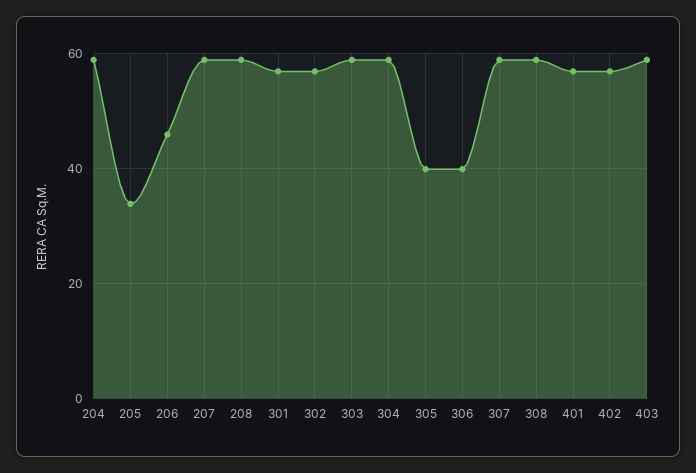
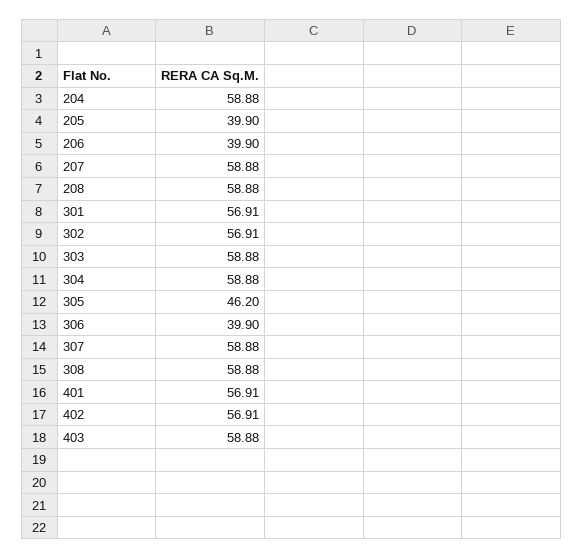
  {
    "204": 58.88,
-   "205": 34,
+   "205": 39.9,
-   "206": 46,
+   "206": 39.9,
    "207": 58.88,
    "208": 58.88,
    "301": 56.91,
    "302": 56.91,
    "303": 58.88,
    "304": 58.88,
-   "305": 40,
+   "305": 46.2,
    "306": 39.9,
    "307": 58.88,
    "308": 58.88,
    "401": 56.91,
    "402": 56.91,
    "403": 58.88
  }

